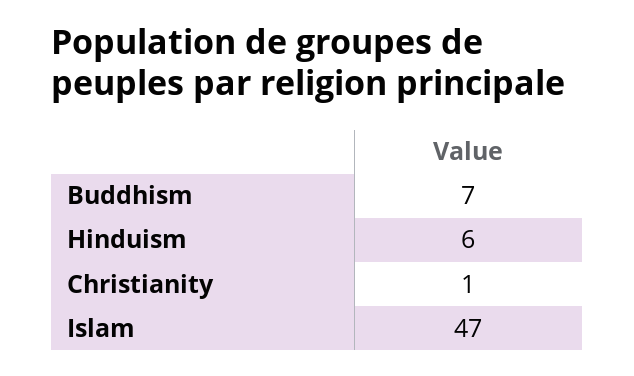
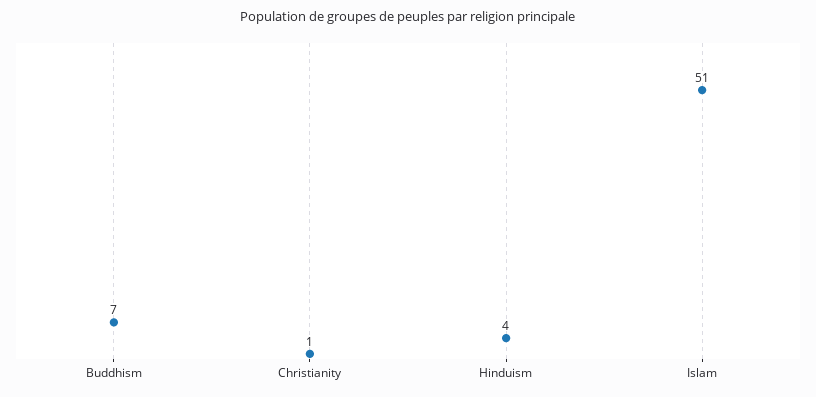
  {
    "Buddhism": 7,
-   "Hinduism": 6,
+   "Hinduism": 4,
    "Christianity": 1,
-   "Islam": 47
+   "Islam": 51
  }

